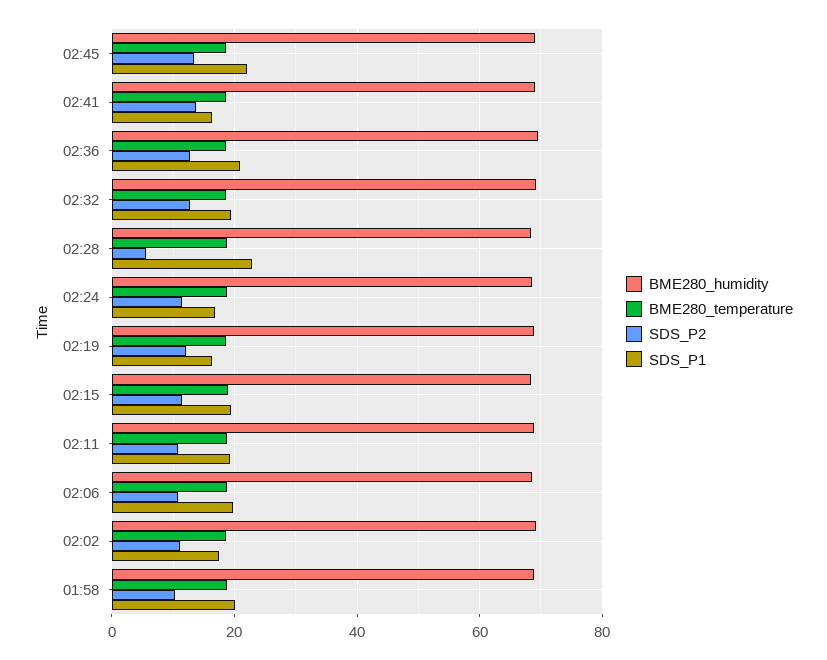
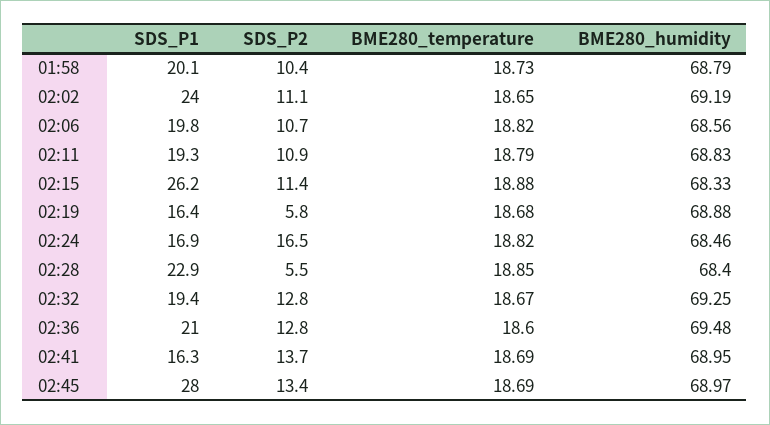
  {
    "BME280_humidity": {
      "02:45": 68.97,
      "02:41": 68.95,
      "02:36": 69.48,
      "02:32": 69.25,
      "02:28": 68.4,
      "02:24": 68.46,
      "02:19": 68.88,
      "02:15": 68.33,
      "02:11": 68.83,
      "02:06": 68.56,
      "02:02": 69.19,
      "01:58": 68.79
    },
    "BME280_temperature": {
      "02:45": 18.69,
      "02:41": 18.69,
      "02:36": 18.6,
      "02:32": 18.67,
      "02:28": 18.85,
      "02:24": 18.82,
      "02:19": 18.68,
      "02:15": 18.88,
      "02:11": 18.79,
      "02:06": 18.82,
      "02:02": 18.65,
      "01:58": 18.73
    },
    "SDS_P2": {
      "02:45": 13.4,
      "02:41": 13.7,
      "02:36": 12.8,
      "02:32": 12.8,
      "02:28": 5.5,
-     "02:24": 12,
+     "02:24": 16.5,
-     "02:19": 12,
+     "02:19": 5.8,
      "02:15": 11.4,
      "02:11": 10.9,
      "02:06": 10.7,
      "02:02": 11.1,
      "01:58": 10.4
    },
    "SDS_P1": {
-     "02:45": 22,
+     "02:45": 28,
      "02:41": 16.3,
      "02:36": 21,
      "02:32": 19.4,
      "02:28": 22.9,
      "02:24": 16.9,
      "02:19": 16.4,
-     "02:15": 20,
+     "02:15": 26.2,
      "02:11": 19.3,
      "02:06": 19.8,
-     "02:02": 18,
+     "02:02": 24,
      "01:58": 20.1
    }
  }

